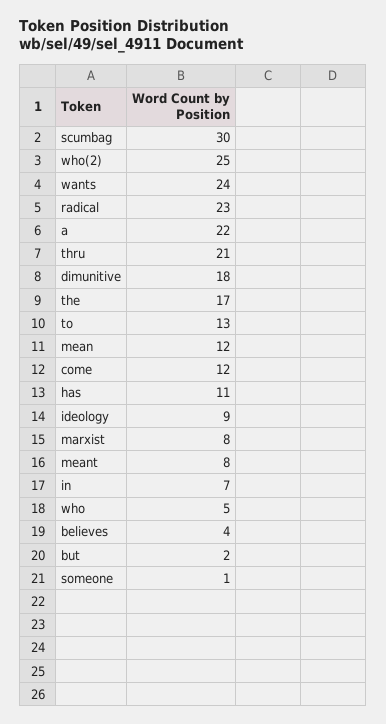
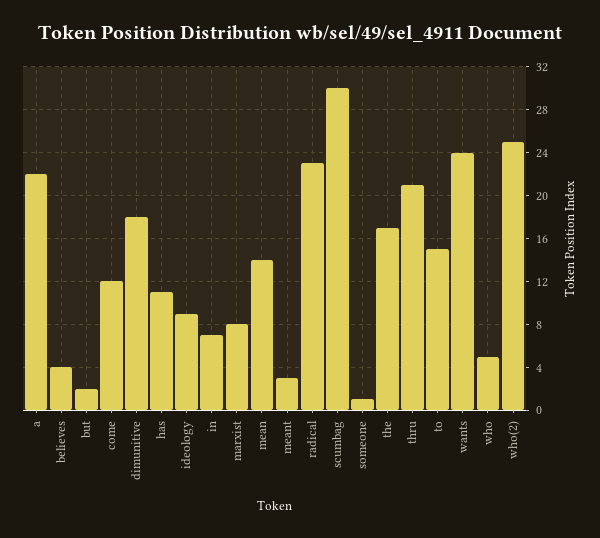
  {
    "scumbag": 30,
    "who(2)": 25,
    "wants": 24,
    "radical": 23,
    "a": 22,
    "thru": 21,
    "dimunitive": 18,
    "the": 17,
-   "to": 13,
+   "to": 15,
-   "mean": 12,
+   "mean": 14,
    "come": 12,
    "has": 11,
    "ideology": 9,
    "marxist": 8,
-   "meant": 8,
+   "meant": 3,
    "in": 7,
    "who": 5,
    "believes": 4,
    "but": 2,
    "someone": 1
  }

